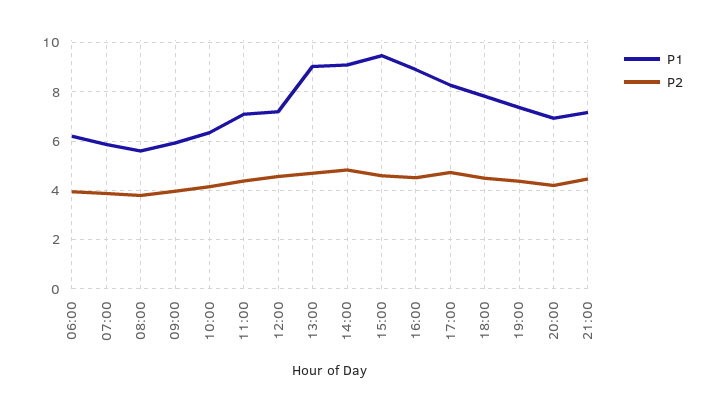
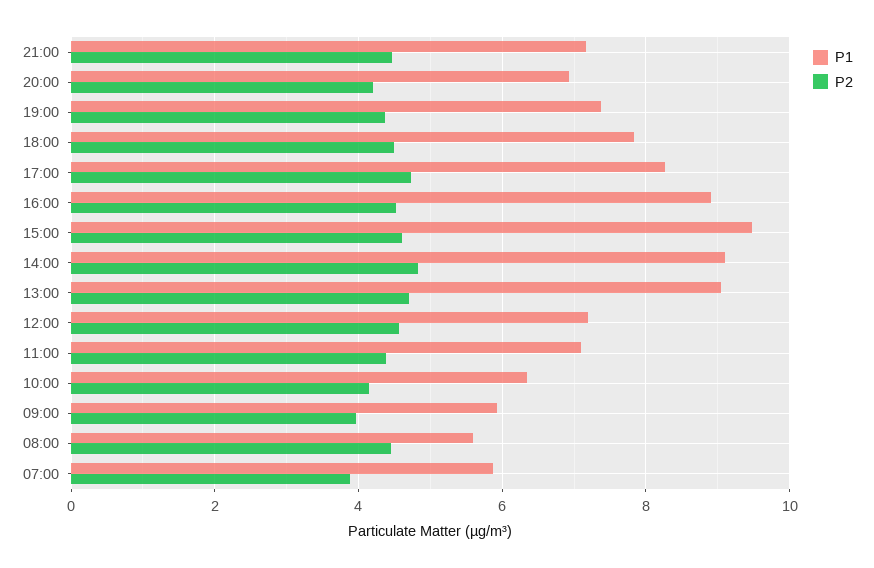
  {
    "P1": {
-     "06:00": 6.25,
      "07:00": 5.8,
      "08:00": 5.6,
      "09:00": 6,
      "10:00": 6.4,
      "11:00": 7.2,
      "12:00": 7.2,
      "13:00": 9,
      "14:00": 9.2,
      "15:00": 9.4,
      "16:00": 9,
      "17:00": 8.2,
      "18:00": 7.8,
      "19:00": 7.4,
      "20:00": 7,
      "21:00": 7.2
    },
    "P2": {
-     "06:00": 4,
      "07:00": 3.8,
-     "08:00": 3.75,
+     "08:00": 4.4,
      "09:00": 4,
      "10:00": 4.2,
      "11:00": 4.4,
      "12:00": 4.6,
      "13:00": 4.8,
      "14:00": 4.8,
      "15:00": 4.6,
      "16:00": 4.6,
      "17:00": 4.8,
      "18:00": 4.6,
      "19:00": 4.4,
      "20:00": 4.2,
      "21:00": 4.4
    }
  }

